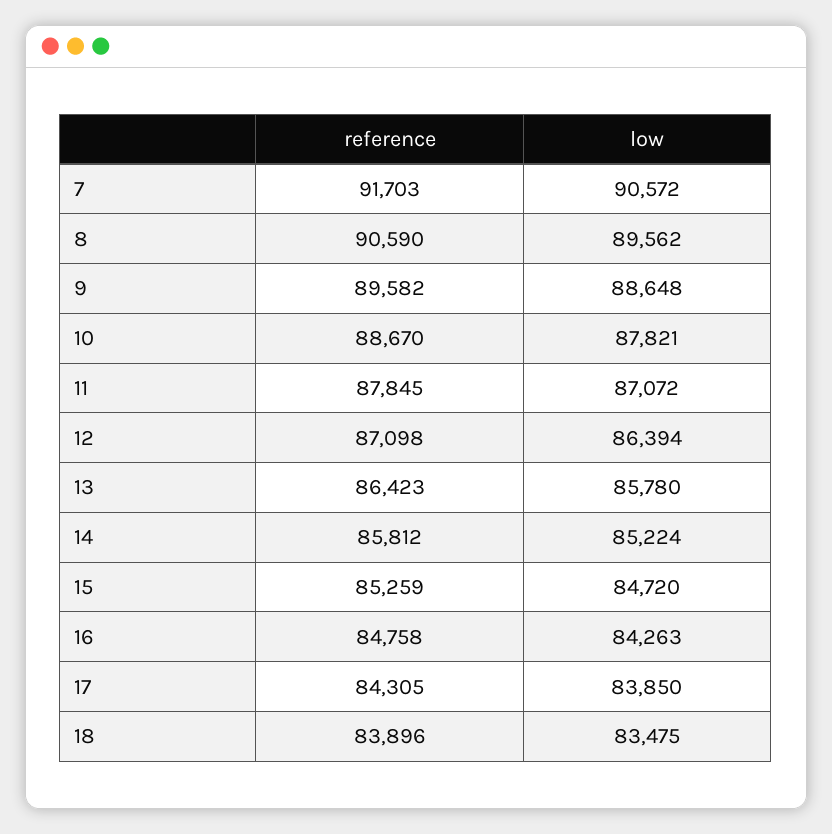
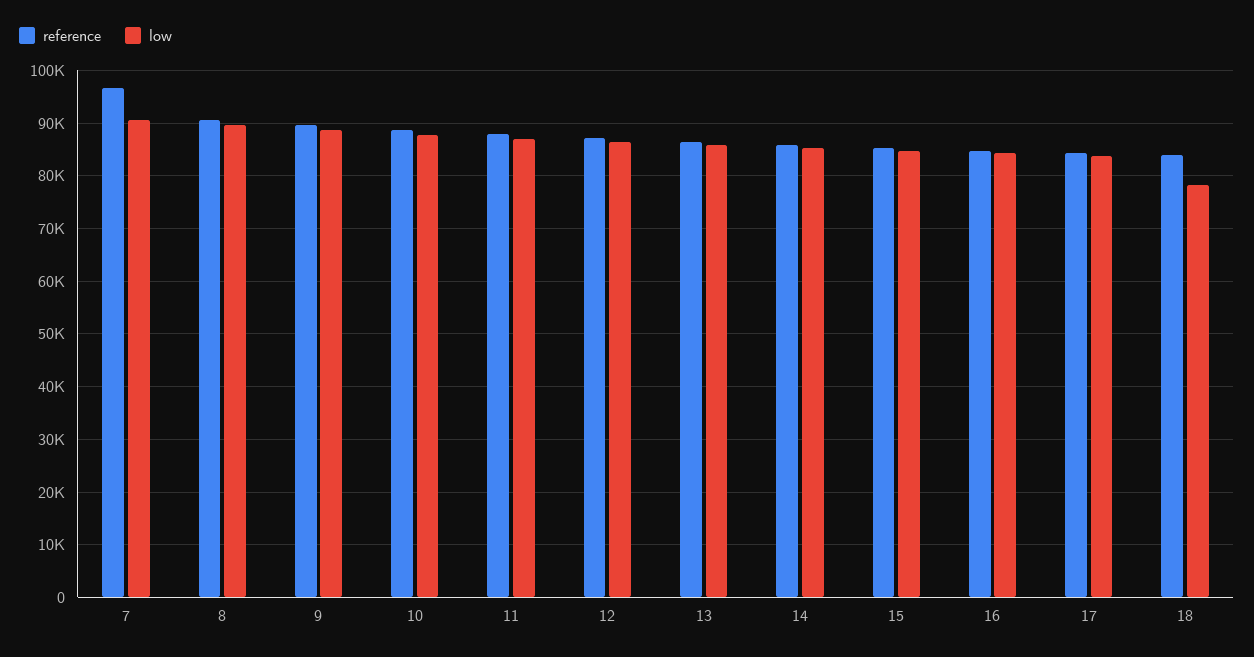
  {
    "reference": {
-     "7": 91703,
+     "7": 96000,
      "8": 90590,
      "9": 89582,
      "10": 88670,
      "11": 87845,
      "12": 87098,
      "13": 86423,
      "14": 85812,
      "15": 85259,
      "16": 84758,
      "17": 84305,
      "18": 83896
    },
    "low": {
      "7": 90572,
      "8": 89562,
      "9": 88648,
      "10": 87821,
      "11": 87072,
      "12": 86394,
      "13": 85780,
      "14": 85224,
      "15": 84720,
      "16": 84263,
      "17": 83850,
-     "18": 83475
+     "18": 78000
    }
  }

